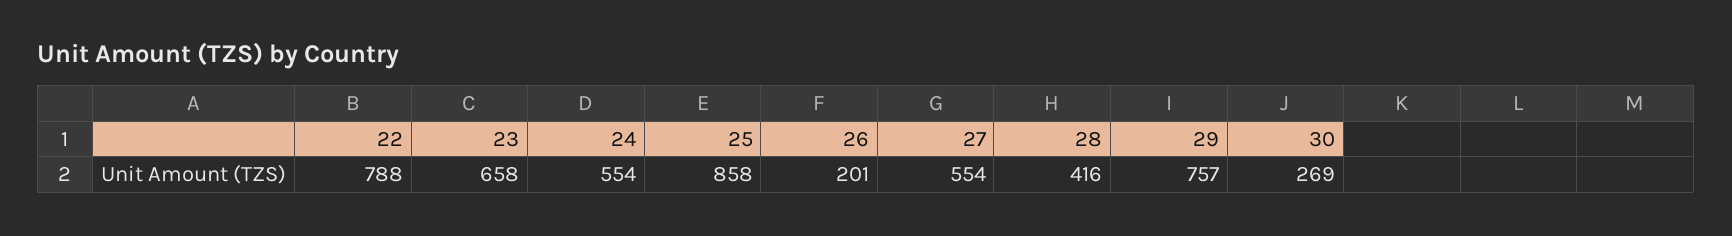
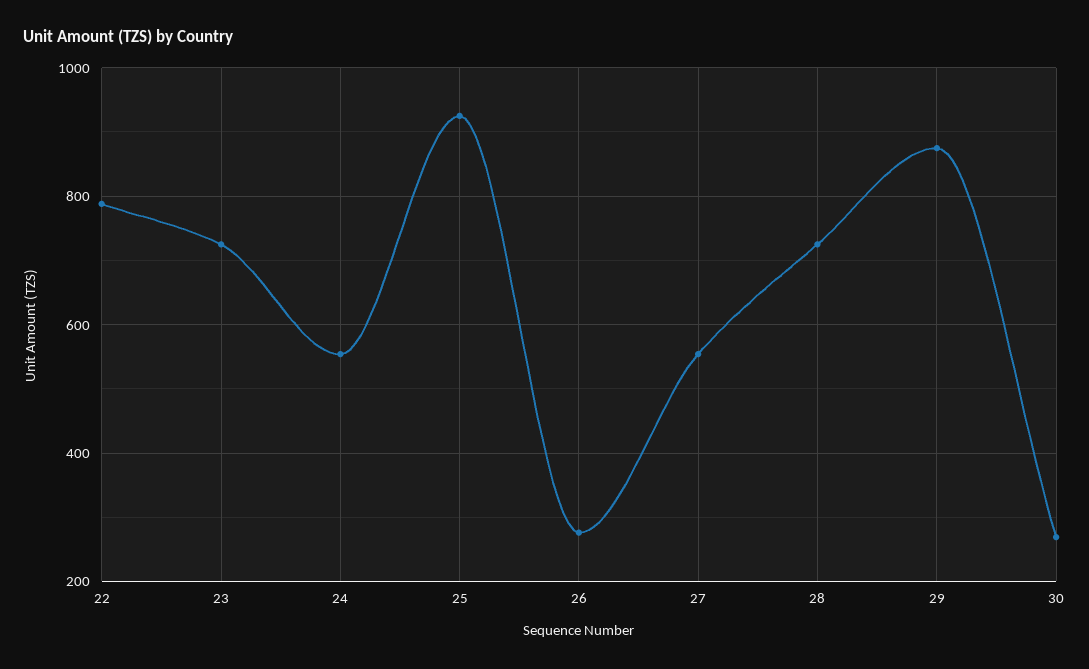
  {
    "22": 788,
-   "23": 658,
+   "23": 720,
    "24": 554,
-   "25": 858,
+   "25": 920,
-   "26": 201,
+   "26": 280,
    "27": 554,
-   "28": 416,
+   "28": 720,
-   "29": 757,
+   "29": 880,
    "30": 269
  }

